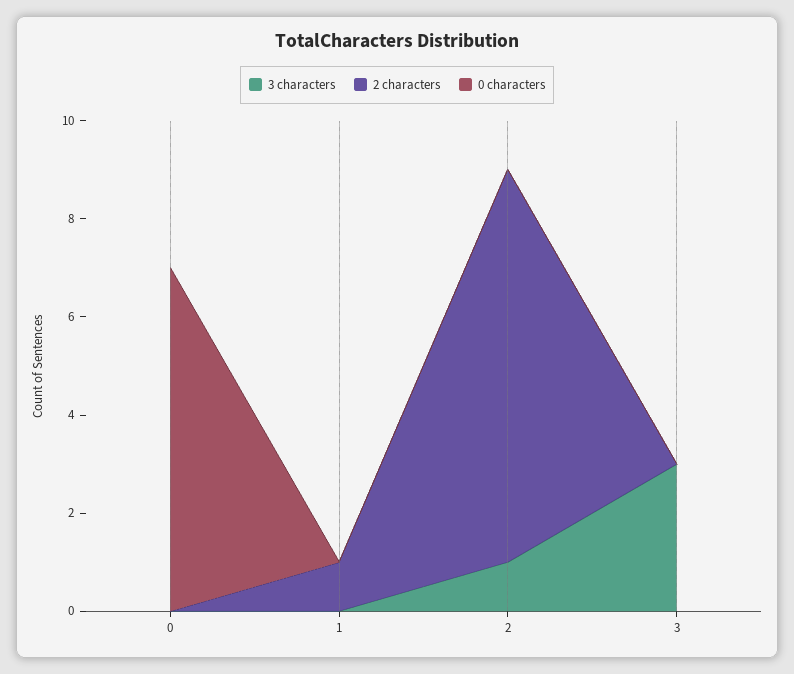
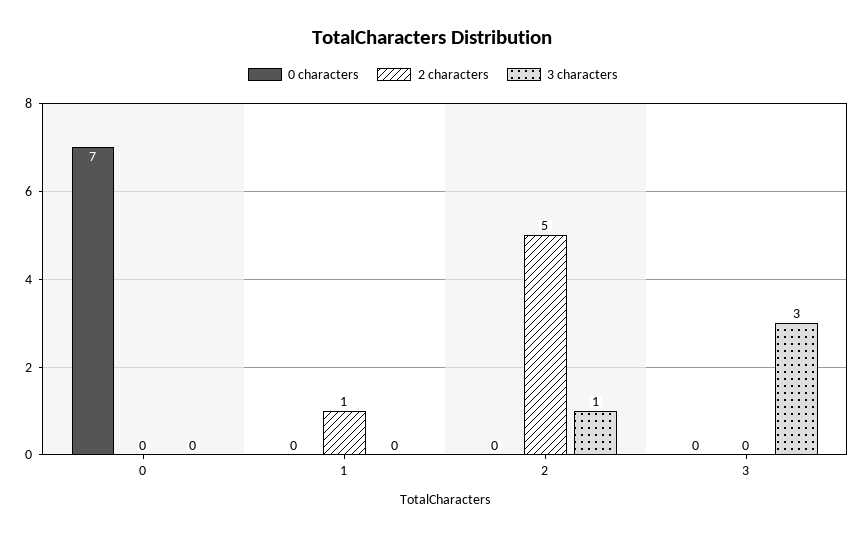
  {
    "3 characters": {
      "0": 0,
      "1": 0,
      "2": 1,
      "3": 3
    },
    "2 characters": {
      "0": 0,
      "1": 1,
-     "2": 8,
+     "2": 5,
      "3": 0
    },
    "0 characters": {
      "0": 7,
      "1": 0,
      "2": 0,
      "3": 0
    }
  }

